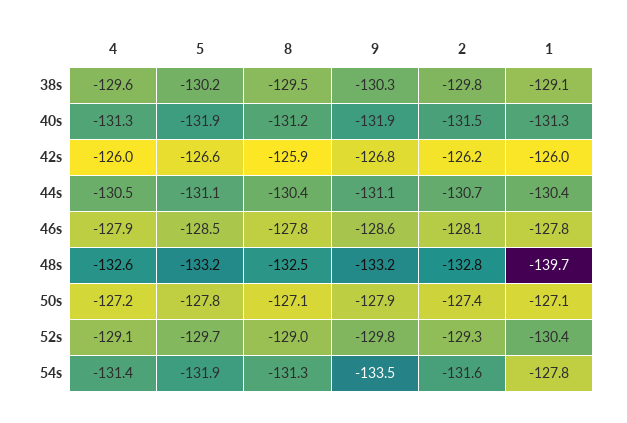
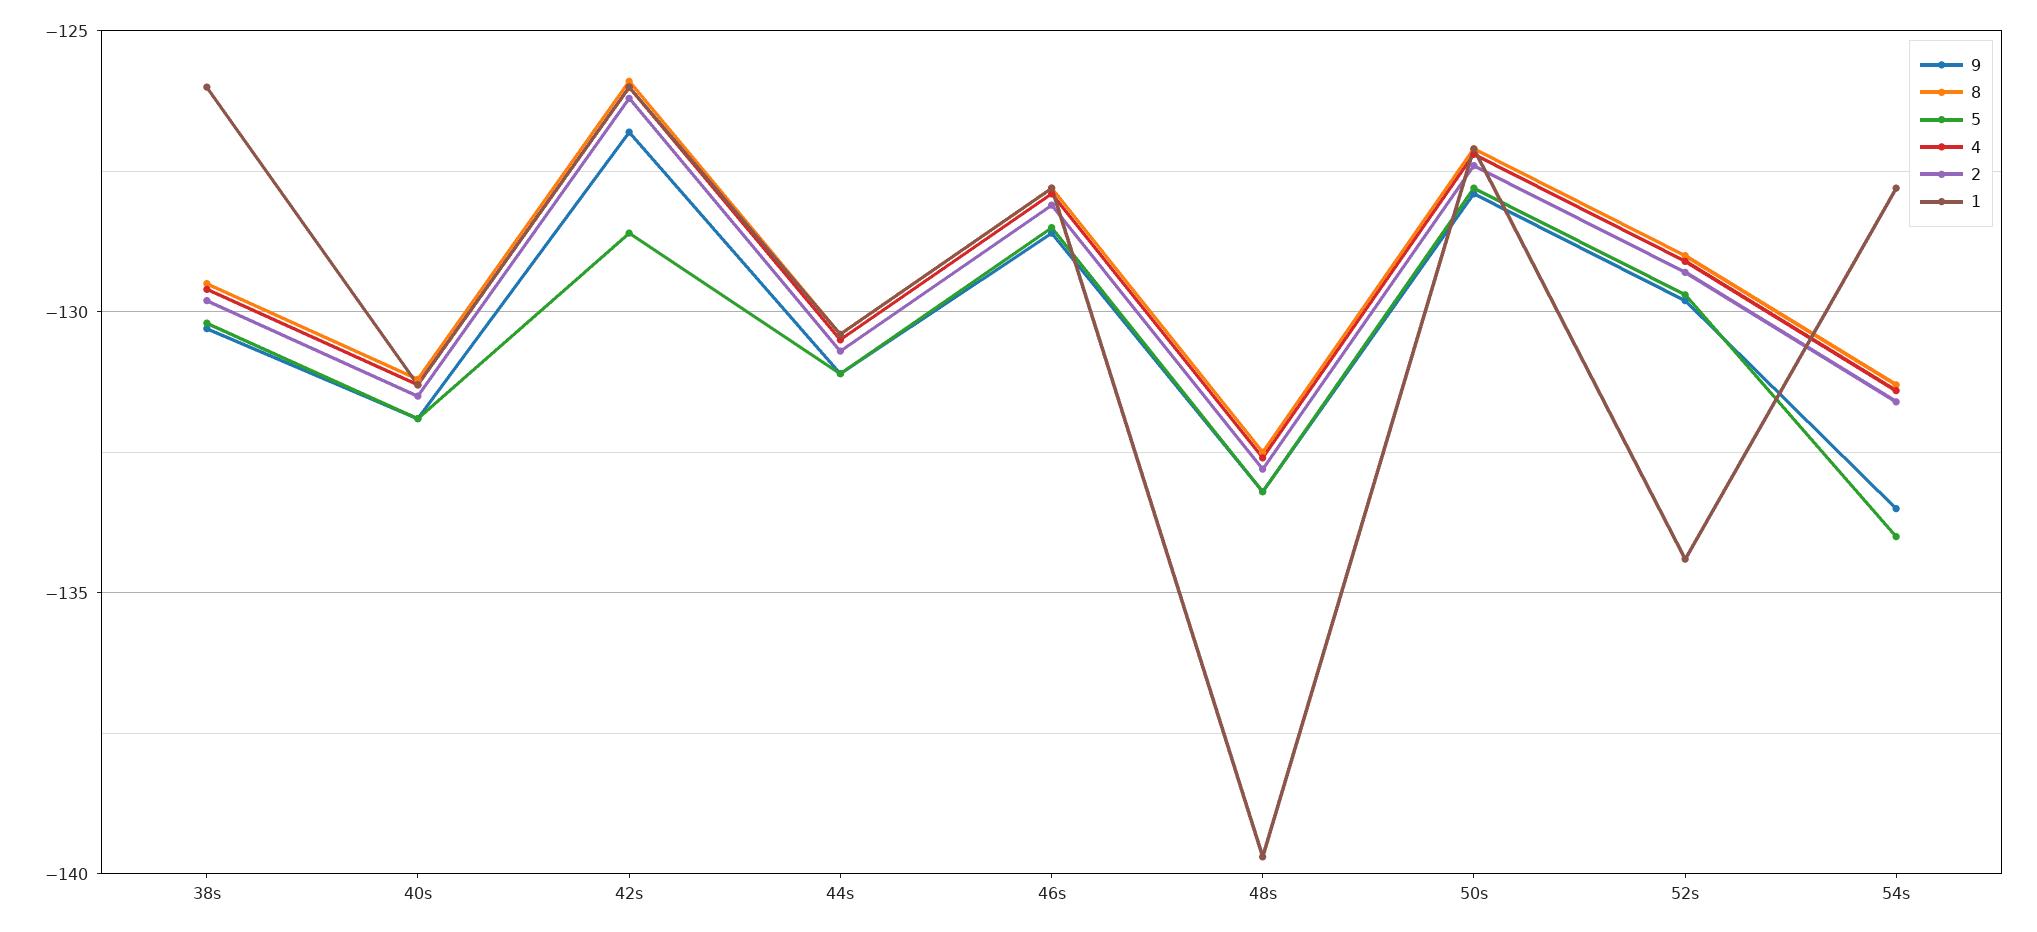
  {
    "4": {
      "38s": -129.6,
      "40s": -131.3,
      "42s": -126,
      "44s": -130.5,
      "46s": -127.9,
      "48s": -132.6,
      "50s": -127.2,
      "52s": -129.1,
      "54s": -131.4
    },
    "5": {
      "38s": -130.2,
      "40s": -131.9,
-     "42s": -126.6,
+     "42s": -128.5,
      "44s": -131.1,
      "46s": -128.5,
      "48s": -133.2,
      "50s": -127.8,
      "52s": -129.7,
-     "54s": -131.9
+     "54s": -134
    },
    "8": {
      "38s": -129.5,
      "40s": -131.2,
      "42s": -125.9,
      "44s": -130.4,
      "46s": -127.8,
      "48s": -132.5,
      "50s": -127.1,
      "52s": -129,
      "54s": -131.3
    },
    "9": {
      "38s": -130.3,
      "40s": -131.9,
      "42s": -126.8,
      "44s": -131.1,
      "46s": -128.6,
      "48s": -133.2,
      "50s": -127.9,
      "52s": -129.8,
      "54s": -133.5
    },
    "2": {
      "38s": -129.8,
      "40s": -131.5,
      "42s": -126.2,
      "44s": -130.7,
      "46s": -128.1,
      "48s": -132.8,
      "50s": -127.4,
      "52s": -129.3,
      "54s": -131.6
    },
    "1": {
-     "38s": -129.1,
+     "38s": -126,
      "40s": -131.3,
      "42s": -126,
      "44s": -130.4,
      "46s": -127.8,
      "48s": -139.7,
      "50s": -127.1,
-     "52s": -130.4,
+     "52s": -134.5,
      "54s": -127.8
    }
  }

